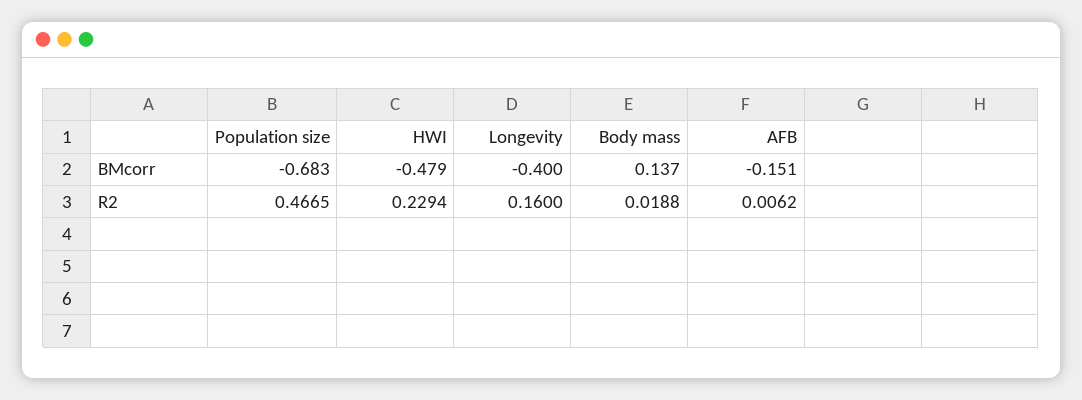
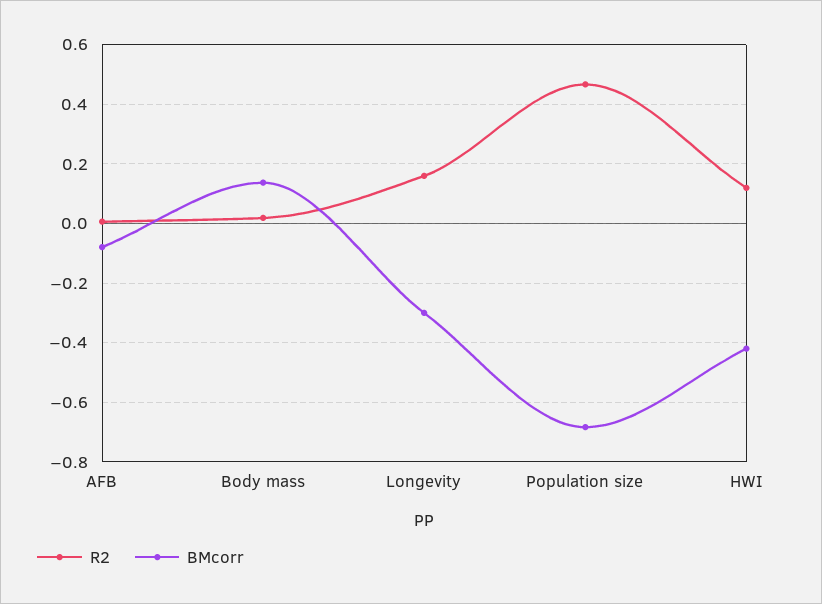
  {
    "BMcorr": {
      "Population size": -0.683,
-     "HWI": -0.479,
+     "HWI": -0.425,
-     "Longevity": -0.4,
+     "Longevity": -0.3,
      "Body mass": 0.137,
-     "AFB": -0.151
+     "AFB": -0.075
    },
    "R2": {
      "Population size": 0.4665,
-     "HWI": 0.2294,
+     "HWI": 0.125,
      "Longevity": 0.16,
      "Body mass": 0.0188,
      "AFB": 0.0062
    }
  }

